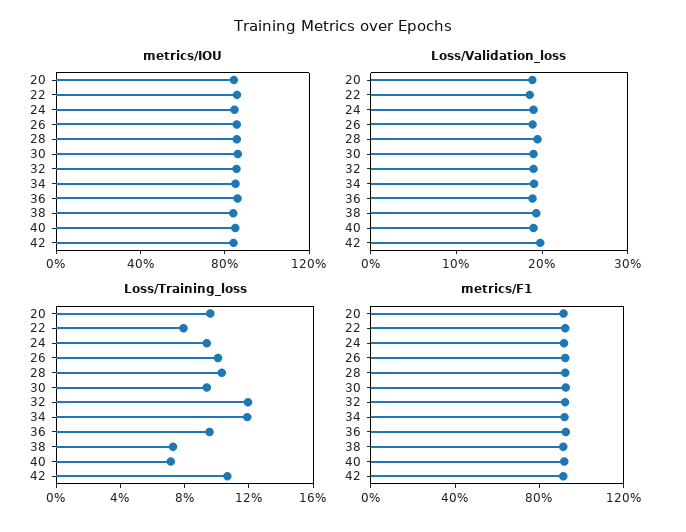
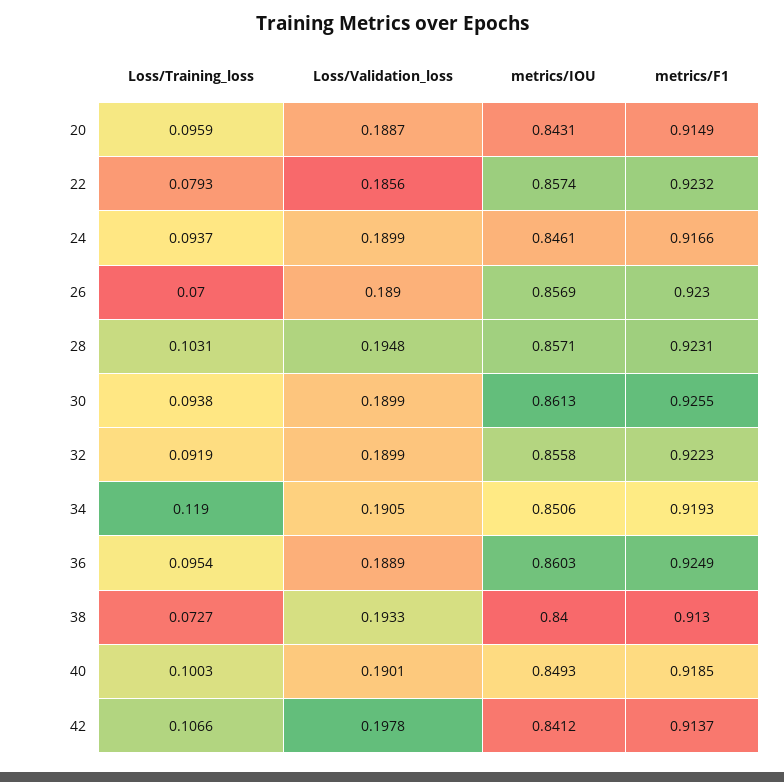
  {
    "metrics/IOU": {
      "20": 0.8431,
      "22": 0.8574,
      "24": 0.8461,
      "26": 0.8569,
      "28": 0.8571,
      "30": 0.8613,
      "32": 0.8558,
      "34": 0.8506,
      "36": 0.8603,
      "38": 0.84,
      "40": 0.8493,
      "42": 0.8412
    },
    "Loss/Validation_loss": {
      "20": 0.1887,
      "22": 0.1856,
      "24": 0.1899,
      "26": 0.189,
      "28": 0.1948,
      "30": 0.1899,
      "32": 0.1899,
      "34": 0.1905,
      "36": 0.1889,
      "38": 0.1933,
      "40": 0.1901,
      "42": 0.1978
    },
    "Loss/Training_loss": {
      "20": 0.0959,
      "22": 0.0793,
      "24": 0.0937,
-     "26": 0.1,
+     "26": 0.07,
      "28": 0.1031,
      "30": 0.0938,
-     "32": 0.12,
+     "32": 0.0919,
      "34": 0.119,
      "36": 0.0954,
      "38": 0.0727,
-     "40": 0.07,
+     "40": 0.1003,
      "42": 0.1066
    },
    "metrics/F1": {
      "20": 0.9149,
      "22": 0.9232,
      "24": 0.9166,
      "26": 0.923,
      "28": 0.9231,
      "30": 0.9255,
      "32": 0.9223,
      "34": 0.9193,
      "36": 0.9249,
      "38": 0.913,
      "40": 0.9185,
      "42": 0.9137
    }
  }

